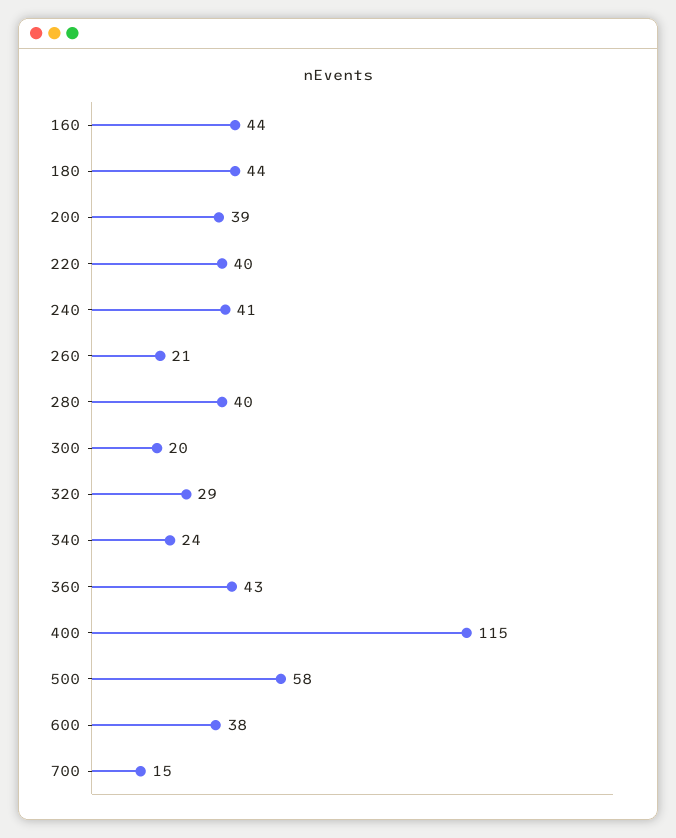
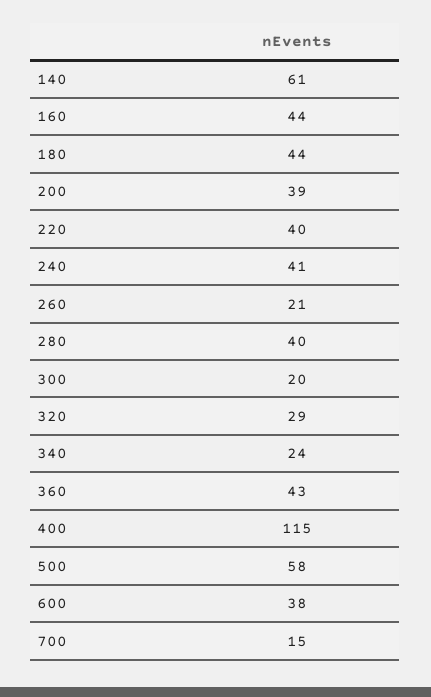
  {
    "160": 44,
    "180": 44,
    "200": 39,
    "220": 40,
    "240": 41,
    "260": 21,
    "280": 40,
    "300": 20,
    "320": 29,
    "340": 24,
    "360": 43,
    "400": 115,
    "500": 58,
    "600": 38,
-   "700": 15
+   "700": 15,
+   "140": 61
  }

